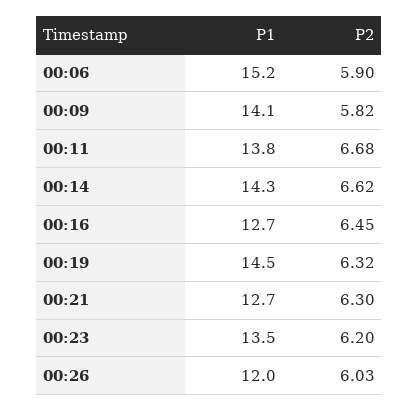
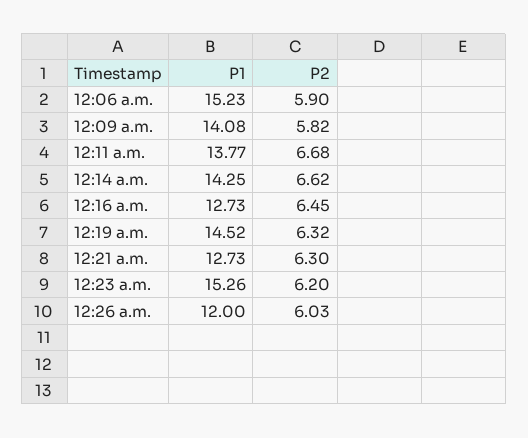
  {
    "P1": {
      "00:06": 15.23,
      "00:09": 14.08,
      "00:11": 13.77,
      "00:14": 14.25,
      "00:16": 12.73,
      "00:19": 14.52,
      "00:21": 12.73,
-     "00:23": 13.5,
+     "00:23": 15.26,
      "00:26": 12
    },
    "P2": {
      "00:06": 5.9,
      "00:09": 5.82,
      "00:11": 6.68,
      "00:14": 6.62,
      "00:16": 6.45,
      "00:19": 6.32,
      "00:21": 6.3,
      "00:23": 6.2,
      "00:26": 6.03
    }
  }

